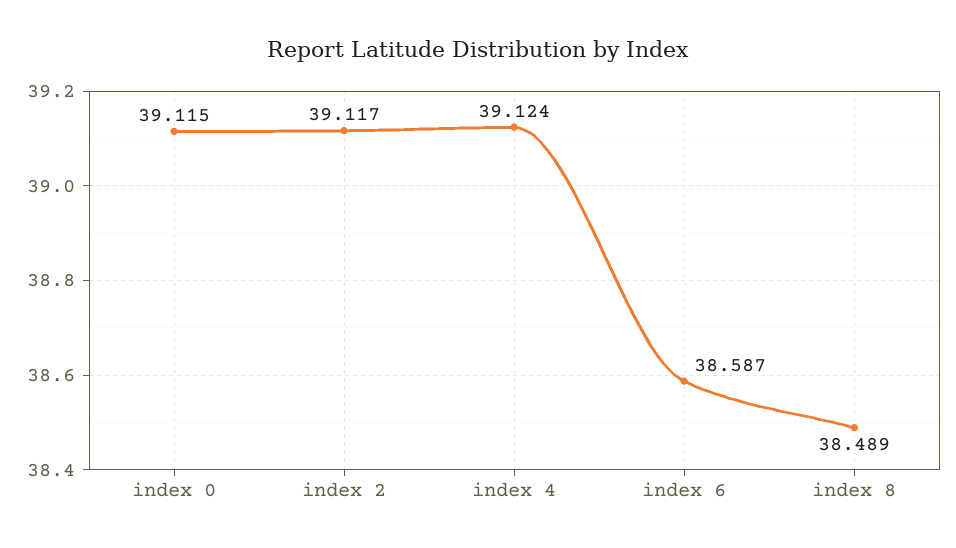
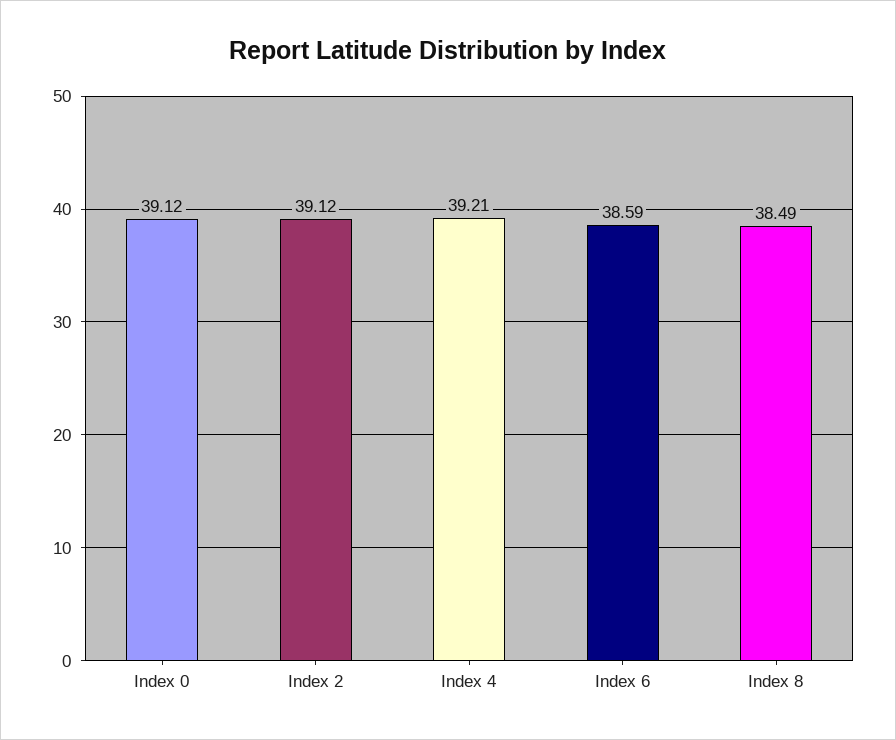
  {
    "index 0": 39.115,
    "index 2": 39.117,
-   "index 4": 39.124,
+   "index 4": 39.21,
    "index 6": 38.587,
    "index 8": 38.489
  }

